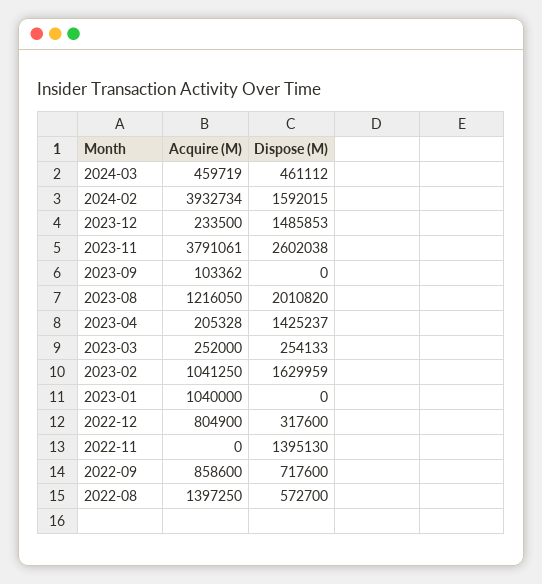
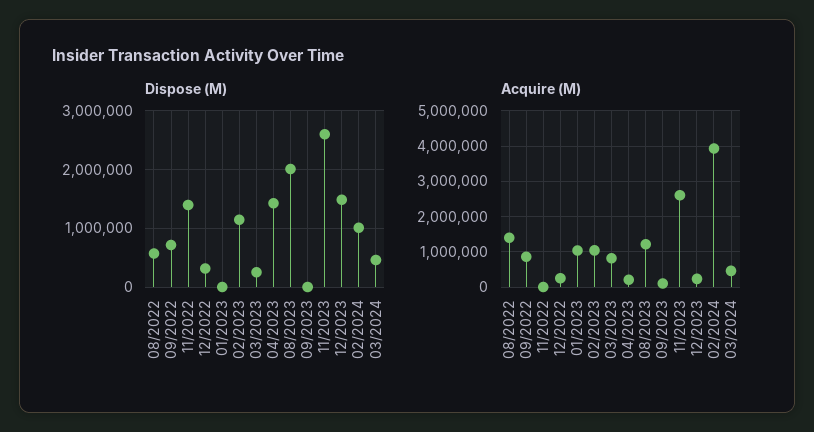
  {
    "Acquire (M)": {
      "2024-03": 459719,
      "2024-02": 3932734,
      "2023-12": 233500,
-     "2023-11": 3791061,
+     "2023-11": 2600000,
      "2023-09": 103362,
      "2023-08": 1216050,
      "2023-04": 205328,
-     "2023-03": 252000,
+     "2023-03": 800000,
      "2023-02": 1041250,
      "2023-01": 1040000,
-     "2022-12": 804900,
+     "2022-12": 200000,
      "2022-11": 0,
      "2022-09": 858600,
      "2022-08": 1397250
    },
    "Dispose (M)": {
      "2024-03": 461112,
-     "2024-02": 1592015,
+     "2024-02": 1000000,
      "2023-12": 1485853,
      "2023-11": 2602038,
      "2023-09": 0,
      "2023-08": 2010820,
      "2023-04": 1425237,
      "2023-03": 254133,
-     "2023-02": 1629959,
+     "2023-02": 1200000,
      "2023-01": 0,
      "2022-12": 317600,
      "2022-11": 1395130,
      "2022-09": 717600,
      "2022-08": 572700
    }
  }

